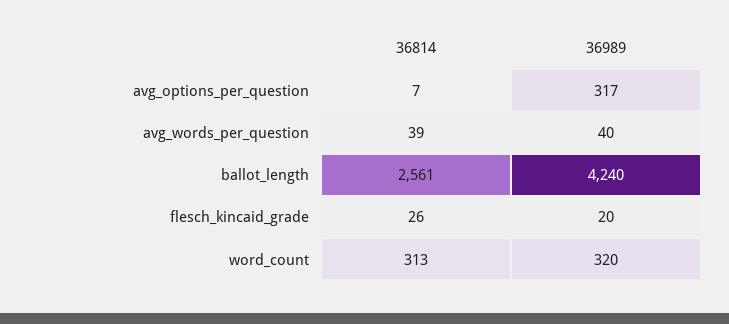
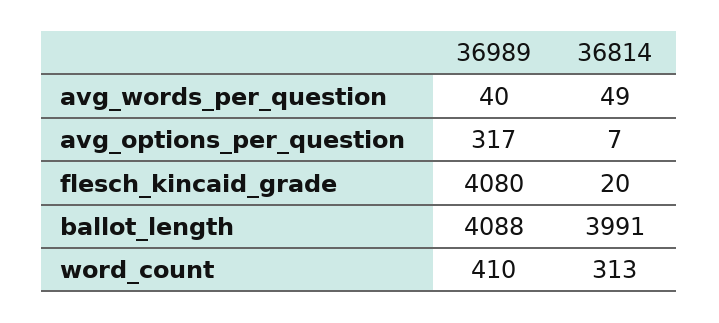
  {
    "36814": {
      "avg_options_per_question": 7,
-     "avg_words_per_question": 39,
+     "avg_words_per_question": 49,
-     "ballot_length": 2561,
+     "ballot_length": 3991,
-     "flesch_kincaid_grade": 26,
+     "flesch_kincaid_grade": 20,
      "word_count": 313
    },
    "36989": {
      "avg_options_per_question": 317,
      "avg_words_per_question": 40,
-     "ballot_length": 4240,
+     "ballot_length": 4088,
-     "flesch_kincaid_grade": 20,
+     "flesch_kincaid_grade": 4080,
-     "word_count": 320
+     "word_count": 410
    }
  }

